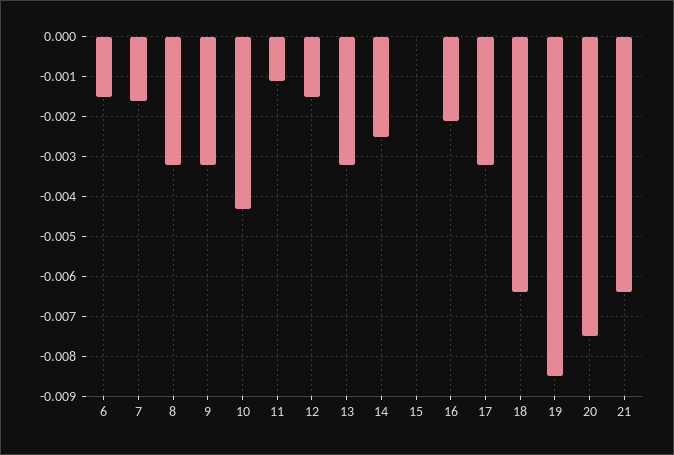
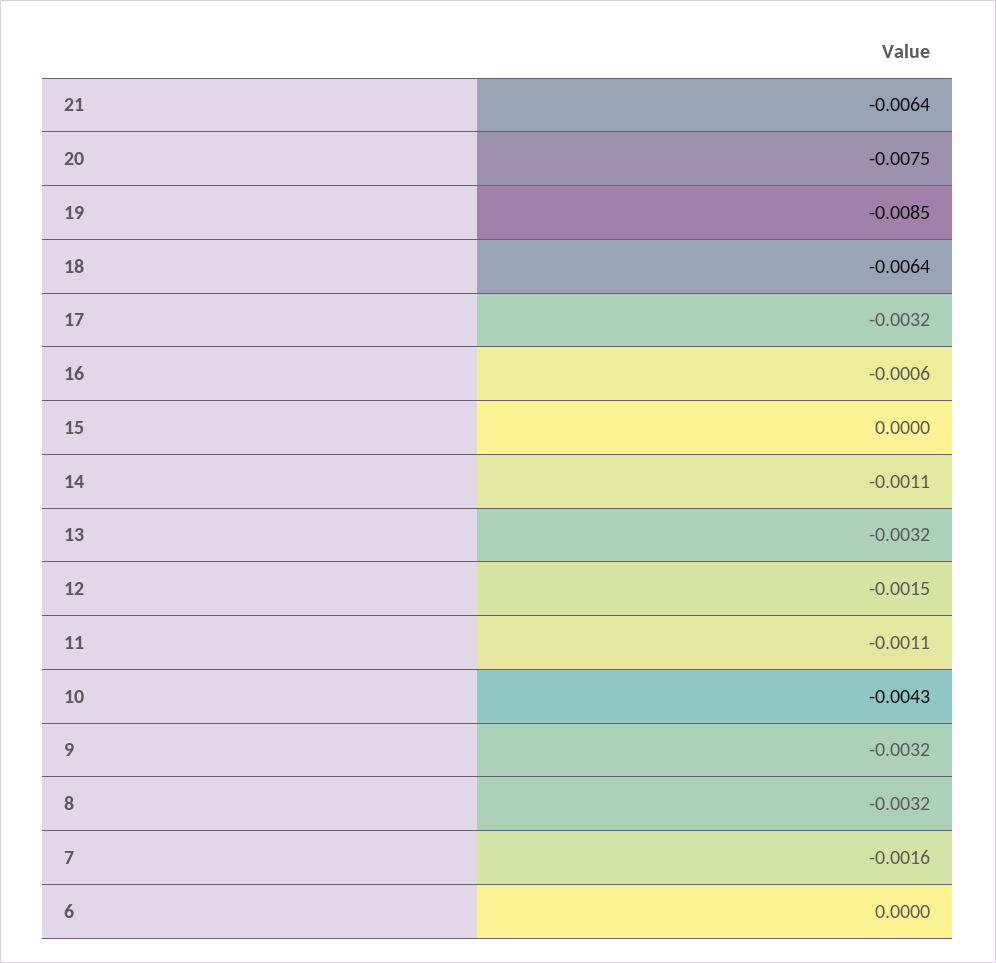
  {
-   "6": -0.0015,
+   "6": 0,
    "7": -0.0016,
    "8": -0.0032,
    "9": -0.0032,
    "10": -0.0043,
    "11": -0.0011,
    "12": -0.0015,
    "13": -0.0032,
-   "14": -0.0025,
+   "14": -0.0011,
    "15": 0,
-   "16": -0.002,
+   "16": -0.0006,
    "17": -0.0032,
    "18": -0.0064,
    "19": -0.0085,
    "20": -0.0075,
    "21": -0.0064
  }

